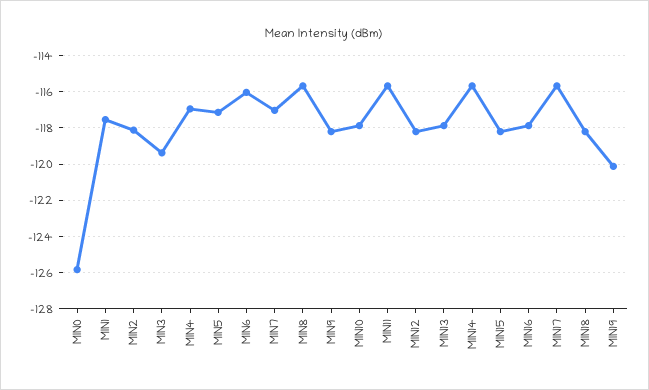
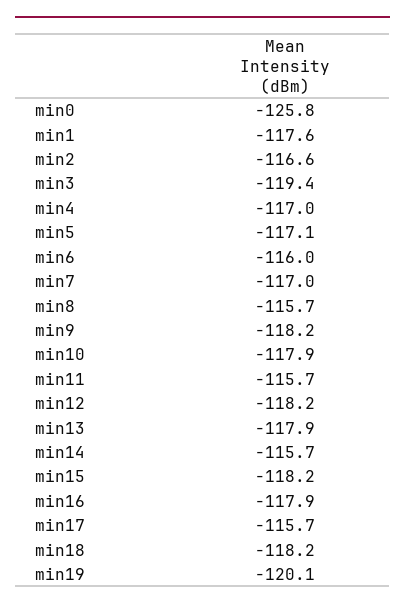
  {
    "MIN0": -125.8,
    "MIN1": -117.6,
-   "MIN2": -118,
+   "MIN2": -116.6,
    "MIN3": -119.4,
    "MIN4": -117,
    "MIN5": -117.1,
    "MIN6": -116,
    "MIN7": -117,
    "MIN8": -115.7,
    "MIN9": -118.2,
    "MIN10": -117.9,
    "MIN11": -115.7,
    "MIN12": -118.2,
    "MIN13": -117.9,
    "MIN14": -115.7,
    "MIN15": -118.2,
    "MIN16": -117.9,
    "MIN17": -115.7,
    "MIN18": -118.2,
    "MIN19": -120.1
  }

